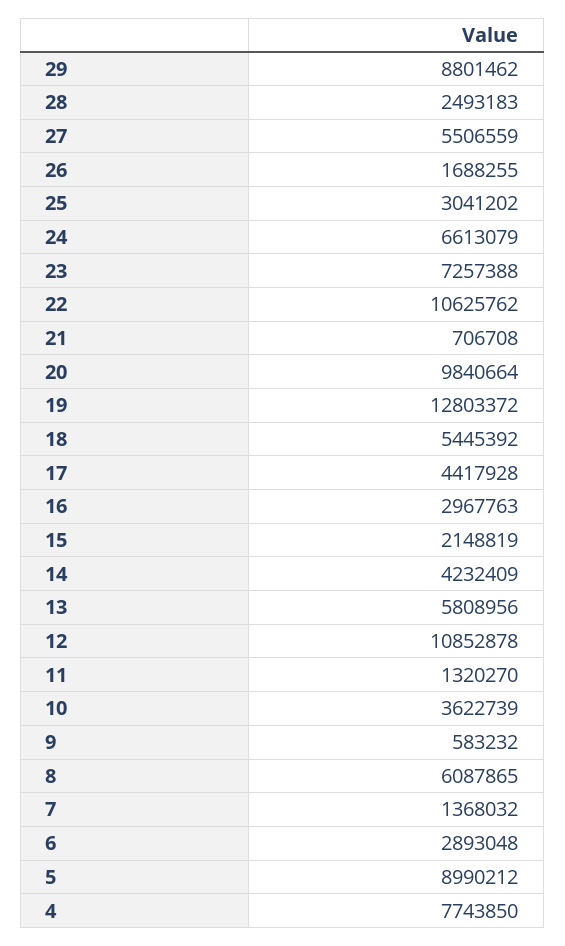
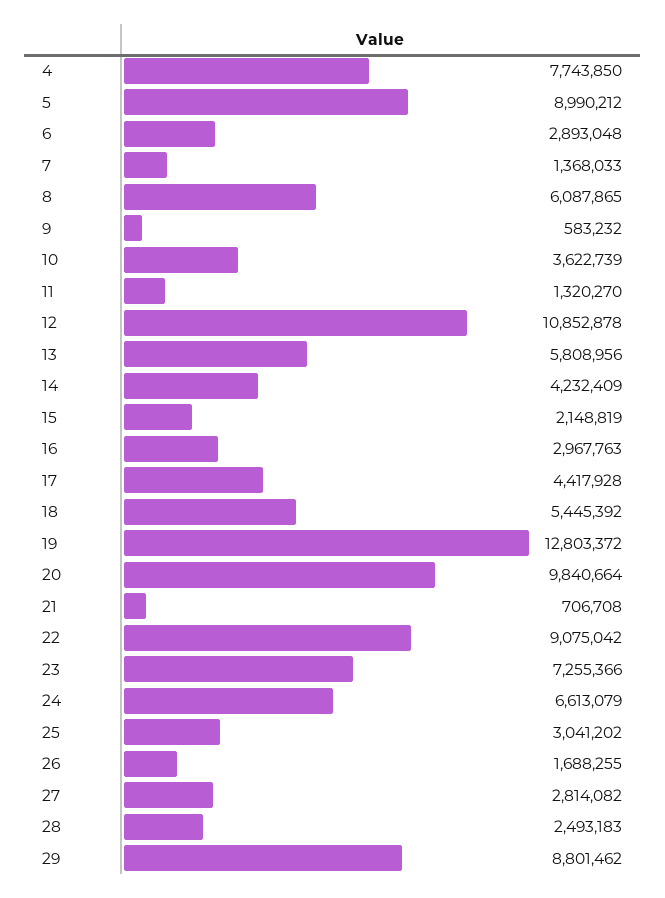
  {
    "29": 8801462,
    "28": 2493183,
-   "27": 5506559,
+   "27": 2814082,
    "26": 1688255,
    "25": 3041202,
    "24": 6613079,
-   "23": 7257388,
+   "23": 7255366,
-   "22": 10625762,
+   "22": 9075042,
    "21": 706708,
    "20": 9840664,
    "19": 12803372,
    "18": 5445392,
    "17": 4417928,
    "16": 2967763,
    "15": 2148819,
    "14": 4232409,
    "13": 5808956,
    "12": 10852878,
    "11": 1320270,
    "10": 3622739,
    "9": 583232,
    "8": 6087865,
-   "7": 1368032,
+   "7": 1368033,
    "6": 2893048,
    "5": 8990212,
    "4": 7743850
  }

